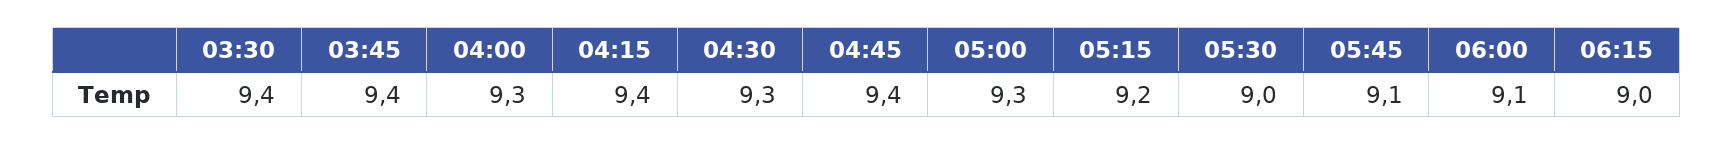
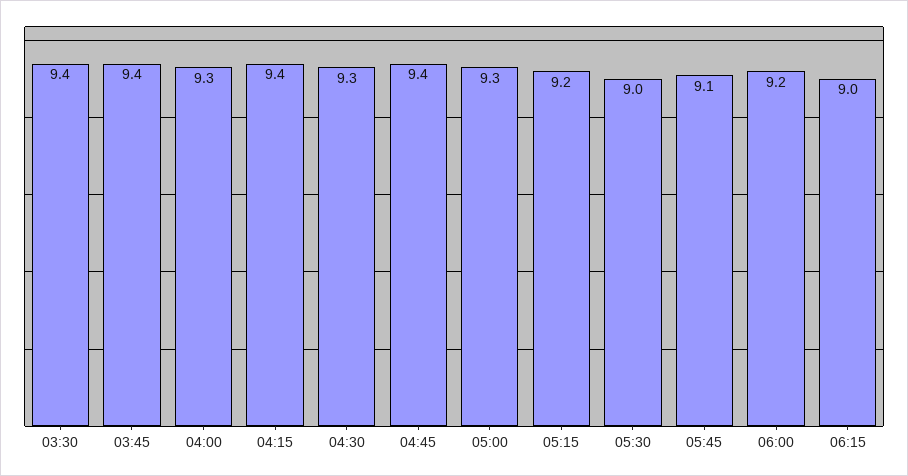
  {
    "03:30": 9.4,
    "03:45": 9.4,
    "04:00": 9.3,
    "04:15": 9.4,
    "04:30": 9.3,
    "04:45": 9.4,
    "05:00": 9.3,
    "05:15": 9.2,
    "05:30": 9,
    "05:45": 9.1,
-   "06:00": 9.1,
+   "06:00": 9.2,
    "06:15": 9
  }

